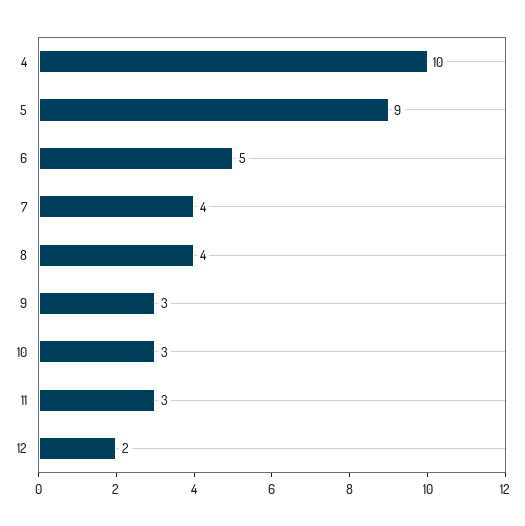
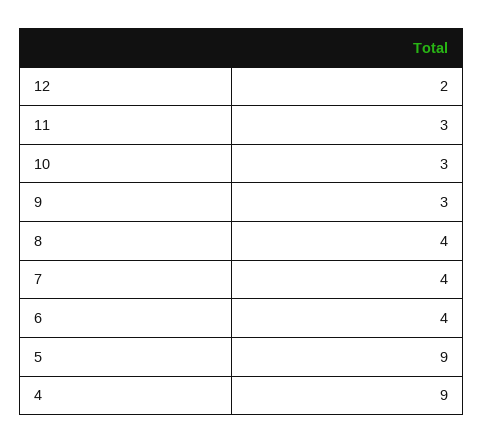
  {
-   "4": 10,
+   "4": 9,
    "5": 9,
-   "6": 5,
+   "6": 4,
    "7": 4,
    "8": 4,
    "9": 3,
    "10": 3,
    "11": 3,
    "12": 2
  }

